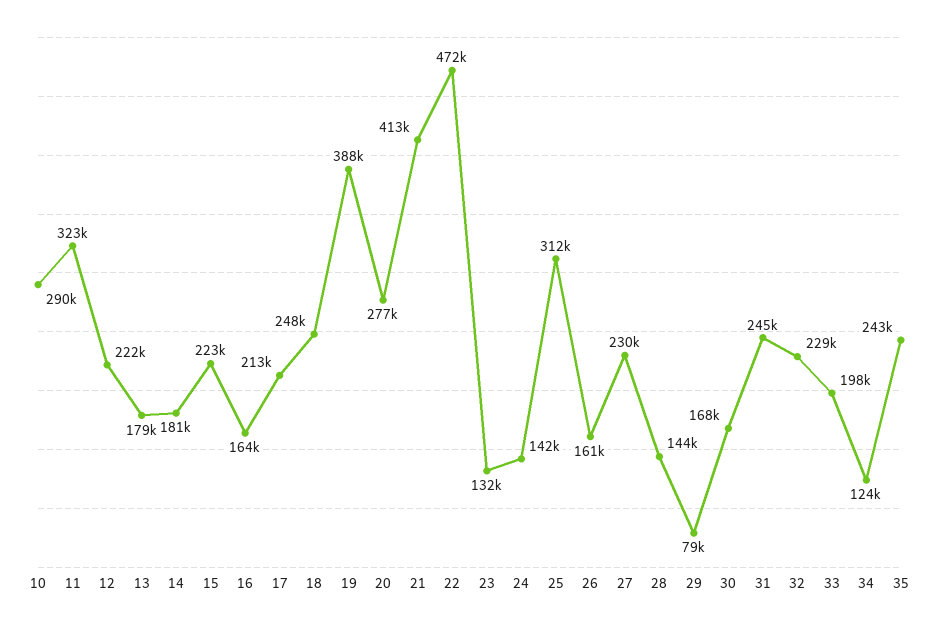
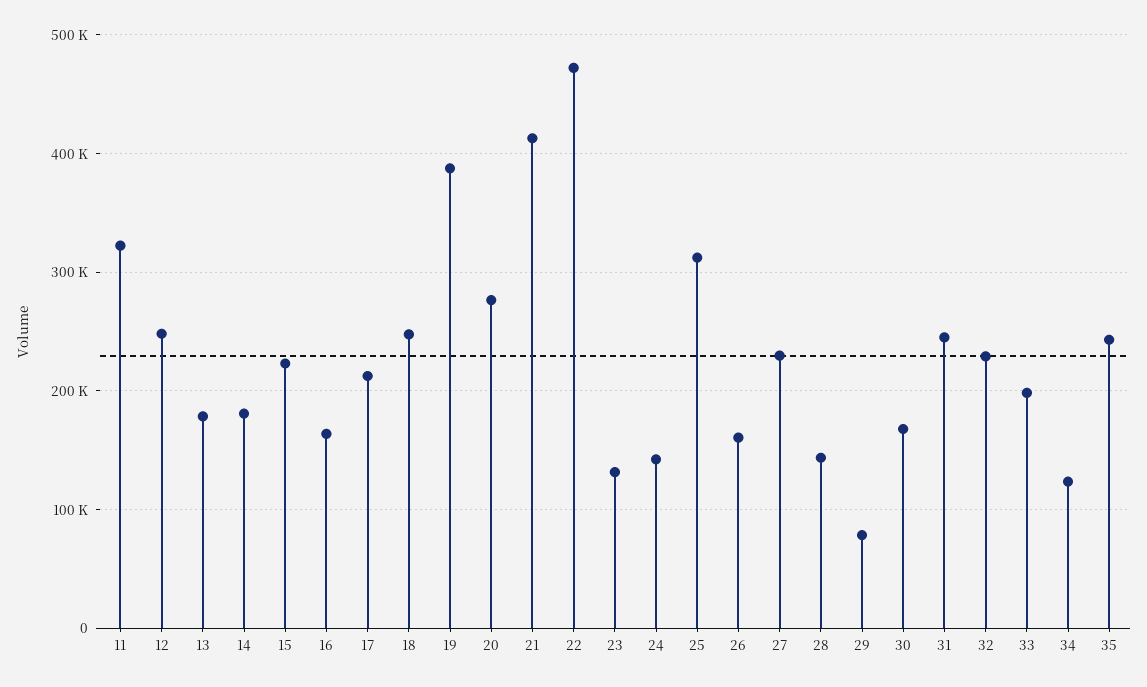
  {
-   "10": 290000,
    "11": 323000,
-   "12": 222000,
+   "12": 250000,
    "13": 179000,
    "14": 181000,
    "15": 223000,
    "16": 164000,
    "17": 213000,
    "18": 248000,
    "19": 388000,
    "20": 277000,
    "21": 413000,
    "22": 472000,
    "23": 132000,
    "24": 142000,
    "25": 312000,
    "26": 161000,
    "27": 230000,
    "28": 144000,
    "29": 79000,
    "30": 168000,
    "31": 245000,
    "32": 229000,
    "33": 198000,
    "34": 124000,
    "35": 243000
  }

